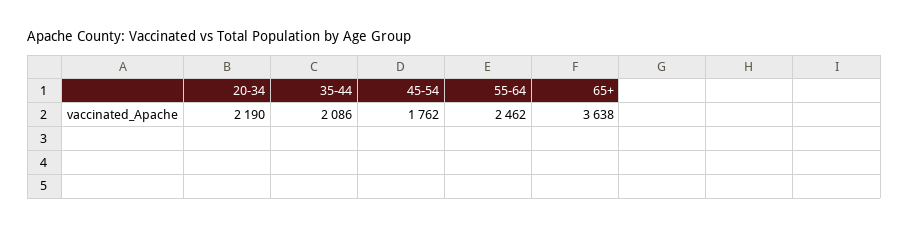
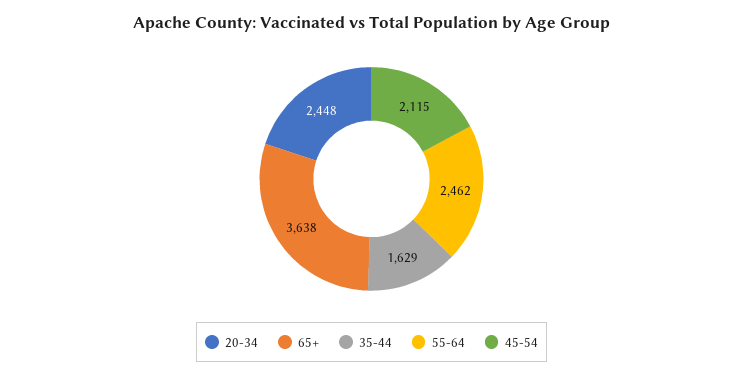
  {
-   "20-34": 2190,
+   "20-34": 2448,
-   "35-44": 2086,
+   "35-44": 1629,
-   "45-54": 1762,
+   "45-54": 2115,
    "55-64": 2462,
    "65+": 3638
  }

